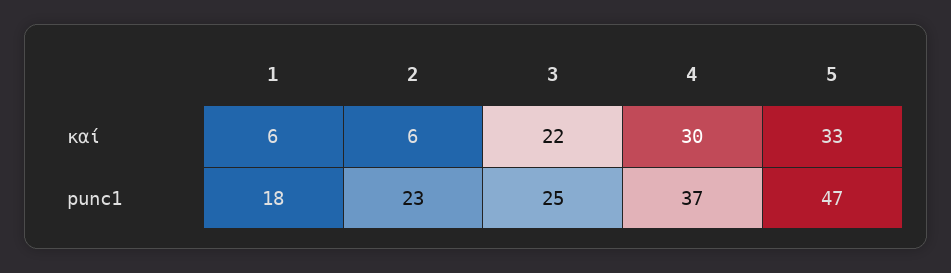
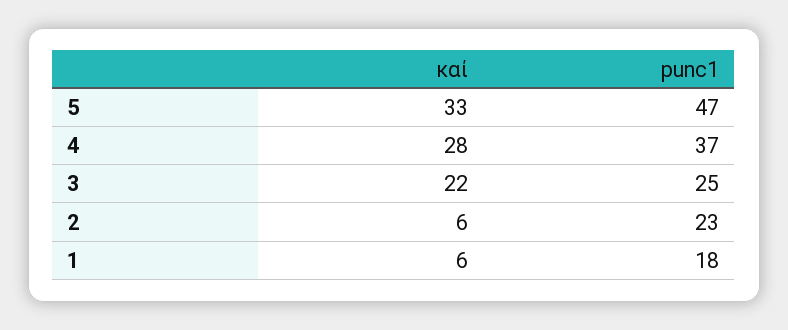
  {
    "1": {
      "καί": 6,
      "punc1": 18
    },
    "2": {
      "καί": 6,
      "punc1": 23
    },
    "3": {
      "καί": 22,
      "punc1": 25
    },
    "4": {
-     "καί": 30,
+     "καί": 28,
      "punc1": 37
    },
    "5": {
      "καί": 33,
      "punc1": 47
    }
  }

